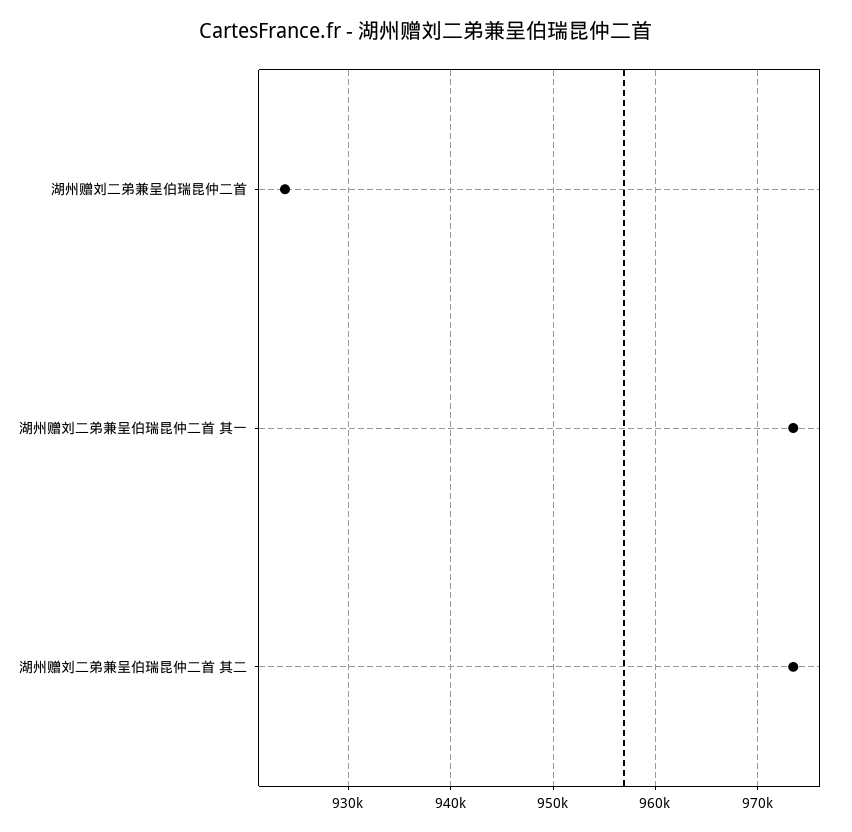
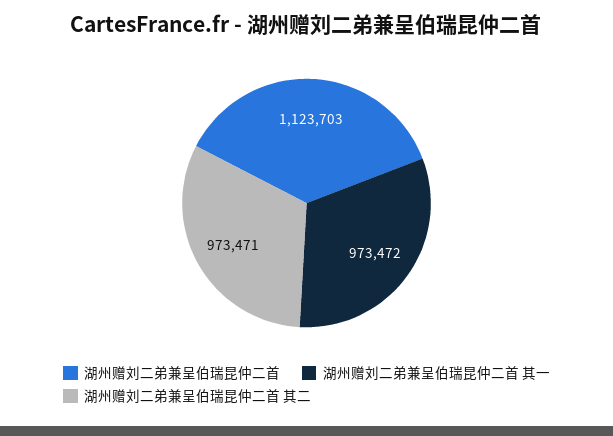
  {
-   "湖州赠刘二弟兼呈伯瑞昆仲二首": 924000,
+   "湖州赠刘二弟兼呈伯瑞昆仲二首": 1123703,
    "湖州赠刘二弟兼呈伯瑞昆仲二首 其一": 973472,
    "湖州赠刘二弟兼呈伯瑞昆仲二首 其二": 973471
  }

